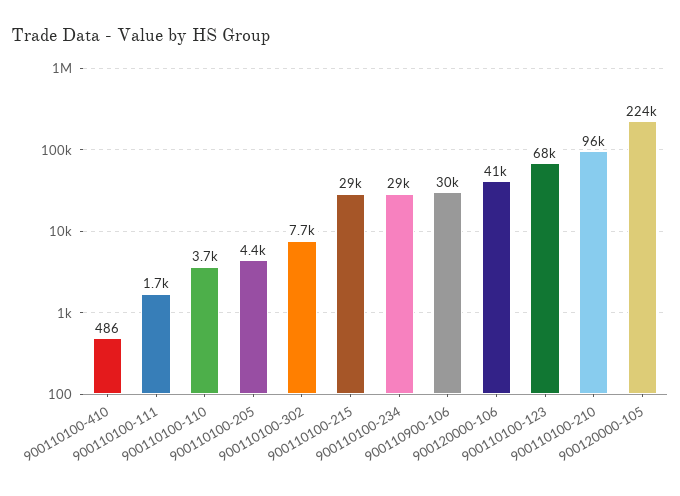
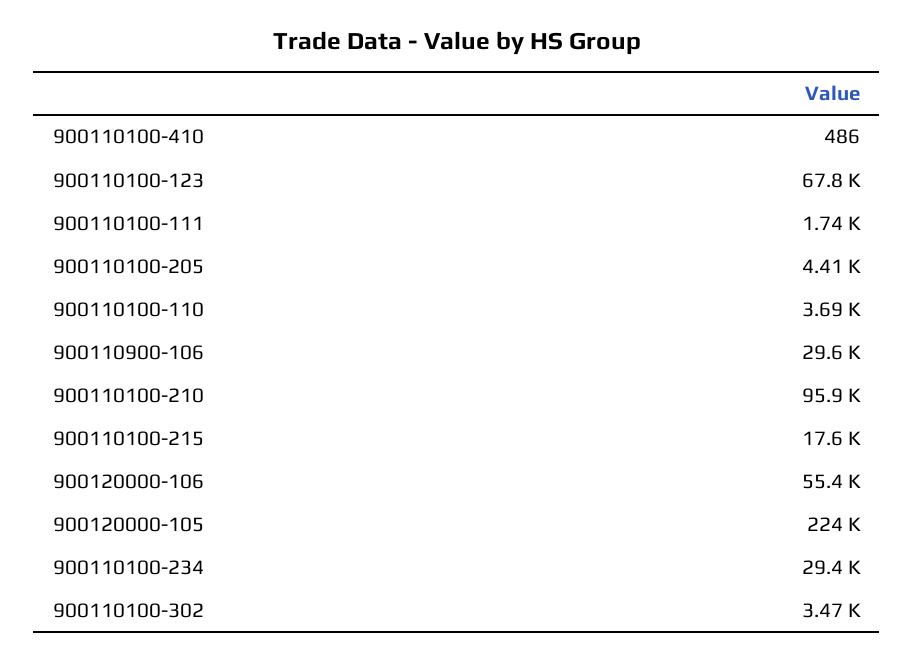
  {
    "900110100-410": 486,
    "900110100-111": 1740,
    "900110100-110": 3690,
    "900110100-205": 4410,
-   "900110100-302": 7700,
+   "900110100-302": 3470,
-   "900110100-215": 29000,
+   "900110100-215": 17600,
    "900110100-234": 29400,
    "900110900-106": 29600,
-   "900120000-106": 41000,
+   "900120000-106": 55400,
    "900110100-123": 67800,
    "900110100-210": 95900,
    "900120000-105": 224000
  }

